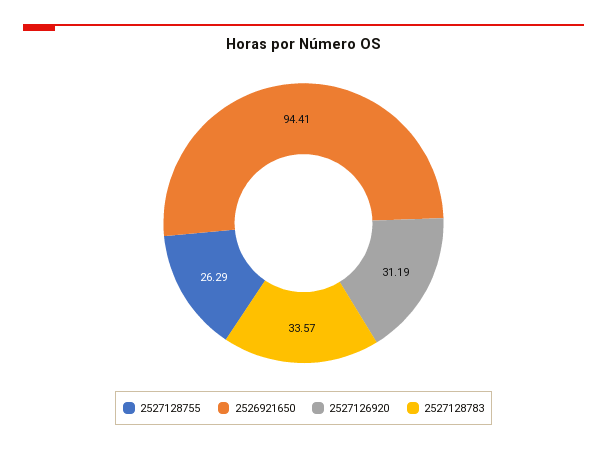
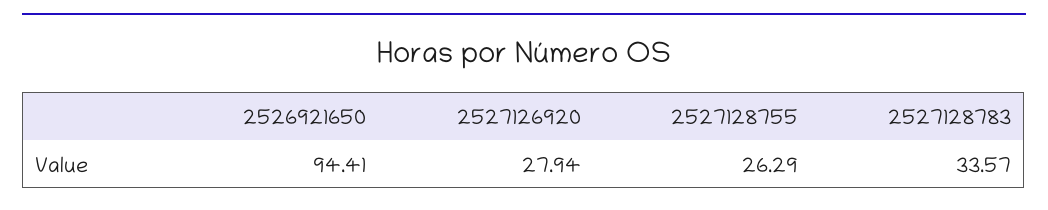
  {
    "2527128755": 26.29,
    "2526921650": 94.41,
-   "2527126920": 31.19,
+   "2527126920": 27.94,
    "2527128783": 33.57
  }

